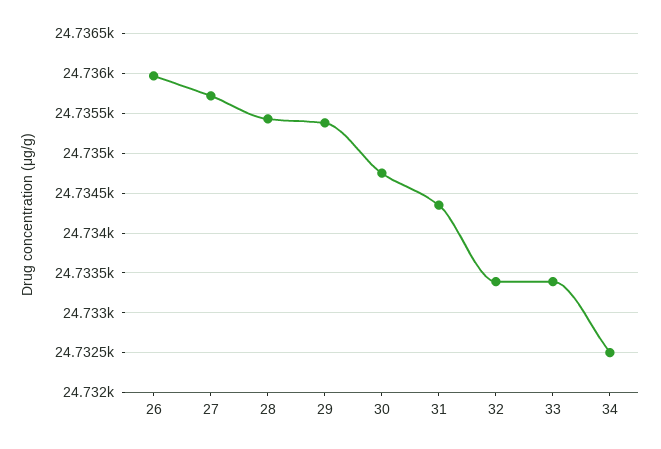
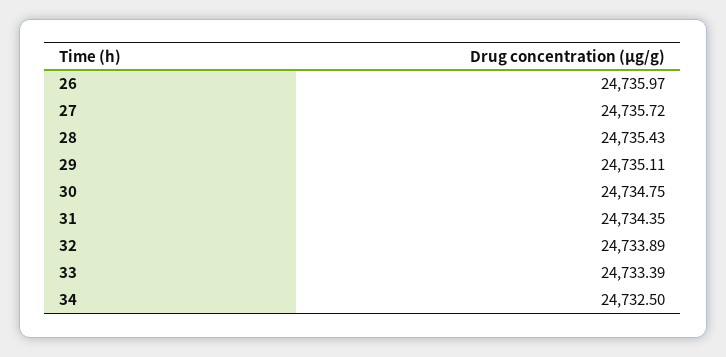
  {
    "26": 24735.97,
    "27": 24735.72,
    "28": 24735.43,
-   "29": 24735.4,
+   "29": 24735.11,
    "30": 24734.75,
    "31": 24734.35,
-   "32": 24733.4,
+   "32": 24733.89,
    "33": 24733.39,
    "34": 24732.5
  }

